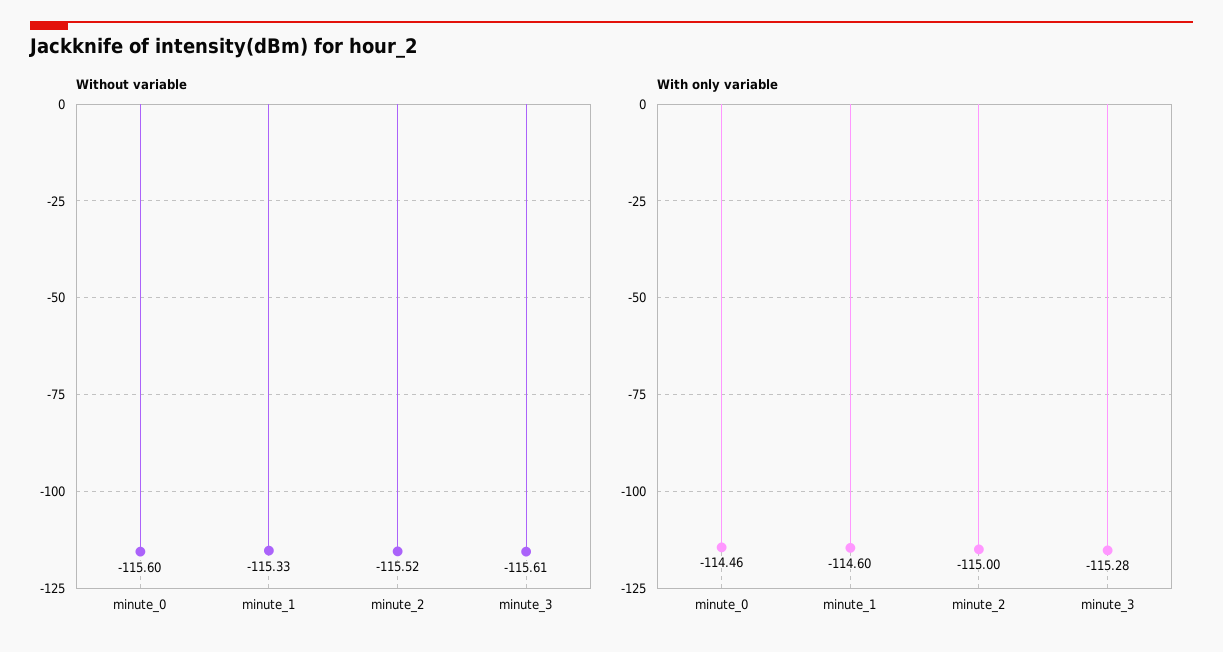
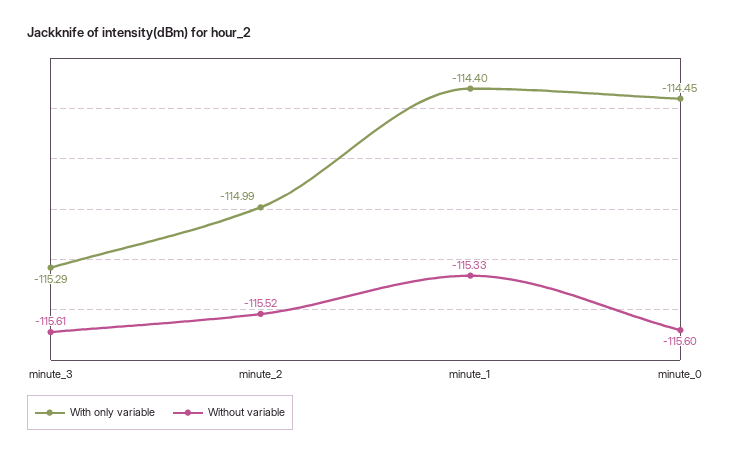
  {
    "Without variable": {
      "minute_0": -115.6,
      "minute_1": -115.33,
      "minute_2": -115.52,
      "minute_3": -115.61
    },
    "With only variable": {
-     "minute_0": -114.46,
+     "minute_0": -114.45,
-     "minute_1": -114.6,
+     "minute_1": -114.4,
-     "minute_2": -115,
+     "minute_2": -114.99,
-     "minute_3": -115.28
+     "minute_3": -115.29
    }
  }

